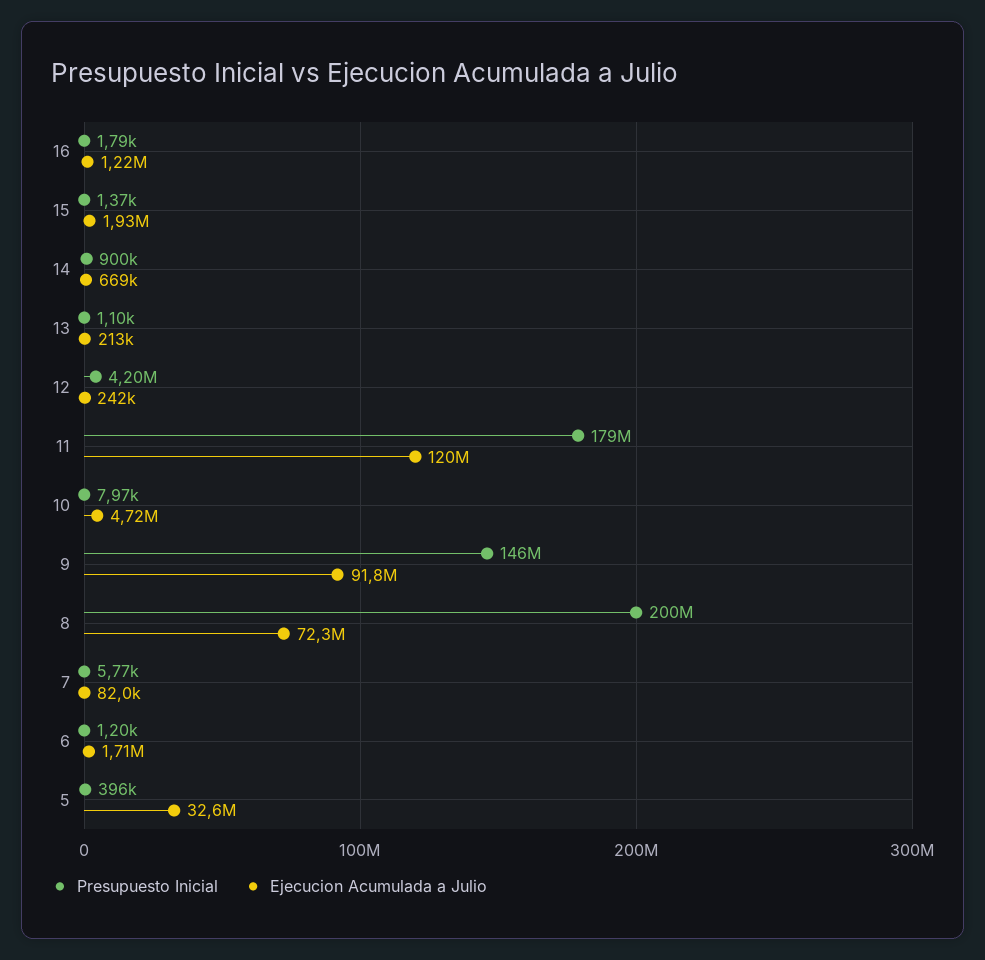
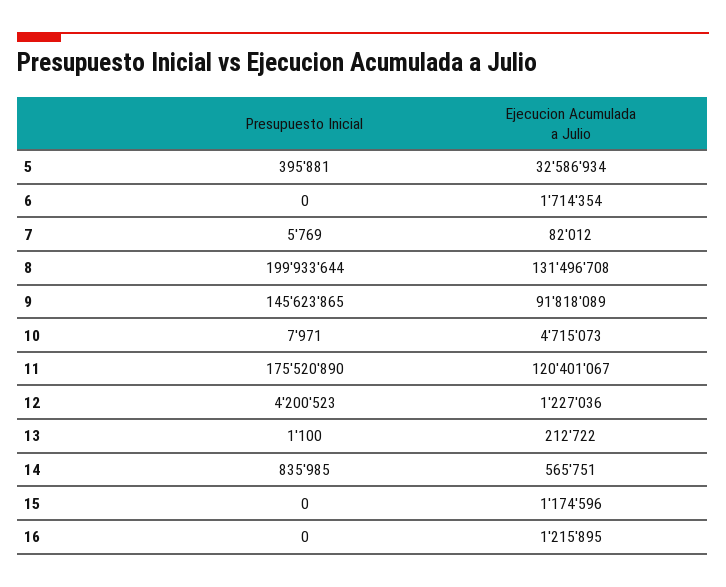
  {
    "Presupuesto Inicial": {
-     "16": 1790,
+     "16": 0,
-     "15": 1370,
+     "15": 0,
-     "14": 900000,
+     "14": 835985,
      "13": 1100,
      "12": 4200523,
-     "11": 179000000,
+     "11": 175520890,
      "10": 7971,
      "9": 145623865,
      "8": 199933644,
      "7": 5769,
-     "6": 1200,
+     "6": 0,
      "5": 395881
    },
    "Ejecucion Acumulada a Julio": {
      "16": 1215895,
-     "15": 1930000,
+     "15": 1174596,
-     "14": 669000,
+     "14": 565751,
      "13": 212722,
-     "12": 242000,
+     "12": 1227036,
      "11": 120401067,
      "10": 4715073,
      "9": 91818089,
-     "8": 72300000,
+     "8": 131496708,
      "7": 82012,
      "6": 1714354,
      "5": 32586934
    }
  }

